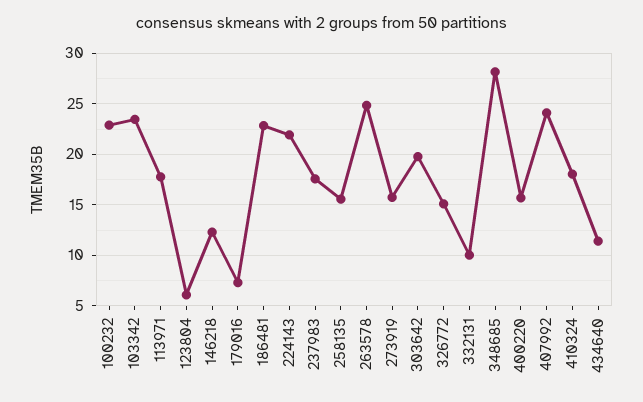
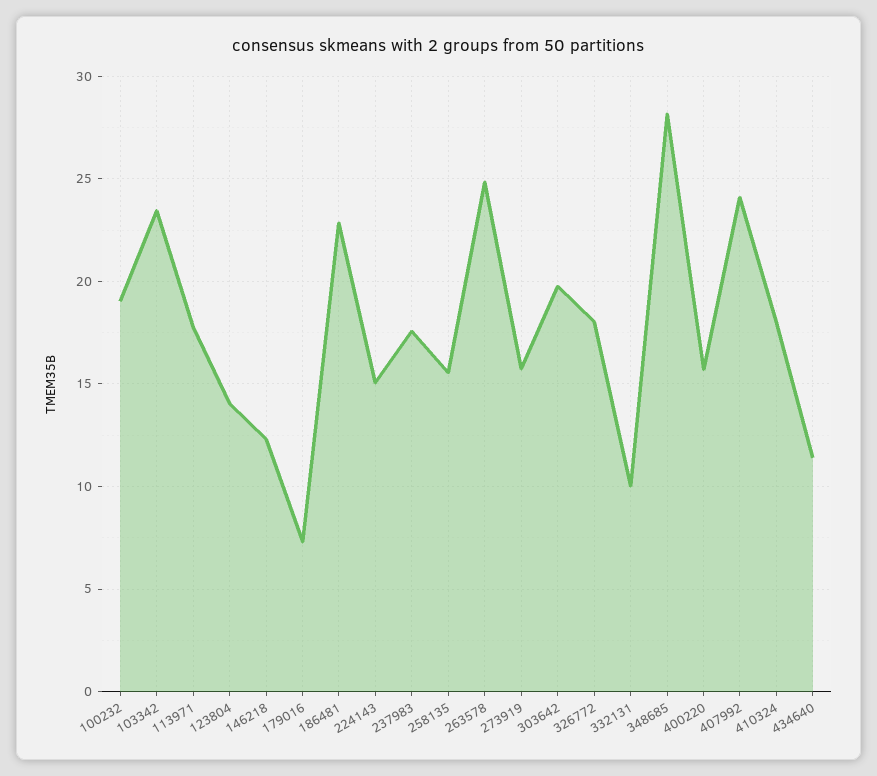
  {
-   "100232": 23,
+   "100232": 19,
    "103342": 23.5,
    "113971": 18,
-   "123804": 6,
+   "123804": 14,
    "146218": 12.5,
    "179016": 7.5,
    "186481": 23,
-   "224143": 22,
+   "224143": 15,
    "237983": 17.5,
    "258135": 15.5,
    "263578": 25,
    "273919": 15.5,
    "303642": 20,
-   "326772": 15,
+   "326772": 18,
    "332131": 10,
    "348685": 28,
    "400220": 15.5,
    "407992": 24,
    "410324": 18,
    "434640": 11.5
  }

